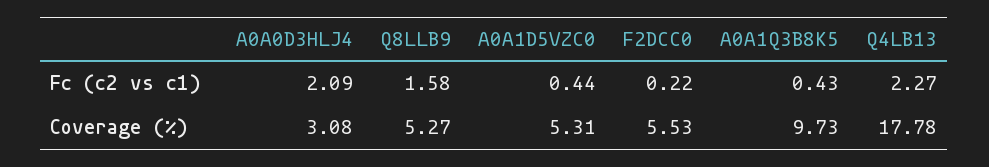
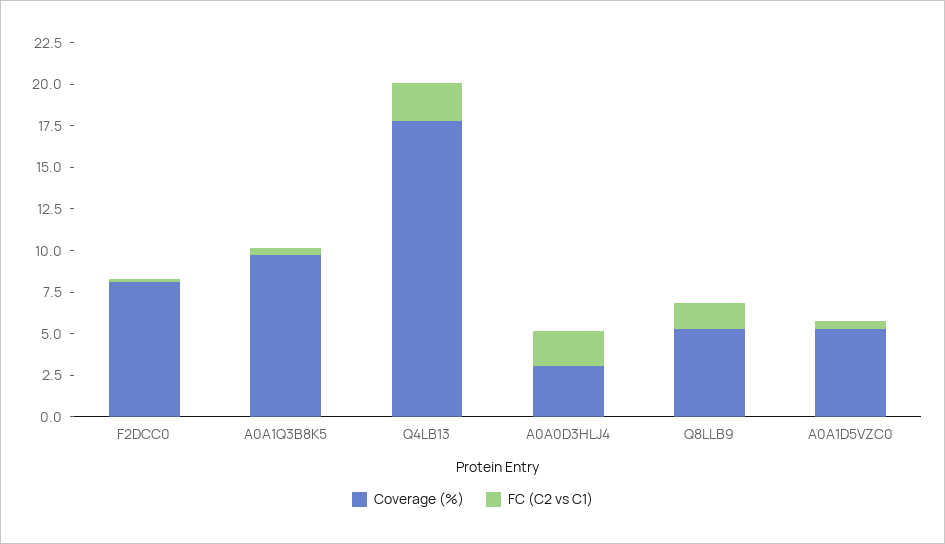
  {
    "Fc (c2 vs c1)": {
      "A0A0D3HLJ4": 2.09,
      "Q8LLB9": 1.58,
      "A0A1D5VZC0": 0.44,
      "F2DCC0": 0.22,
      "A0A1Q3B8K5": 0.43,
      "Q4LB13": 2.27
    },
    "Coverage (%)": {
      "A0A0D3HLJ4": 3.08,
      "Q8LLB9": 5.27,
      "A0A1D5VZC0": 5.31,
-     "F2DCC0": 5.53,
+     "F2DCC0": 8,
      "A0A1Q3B8K5": 9.73,
      "Q4LB13": 17.78
    }
  }

